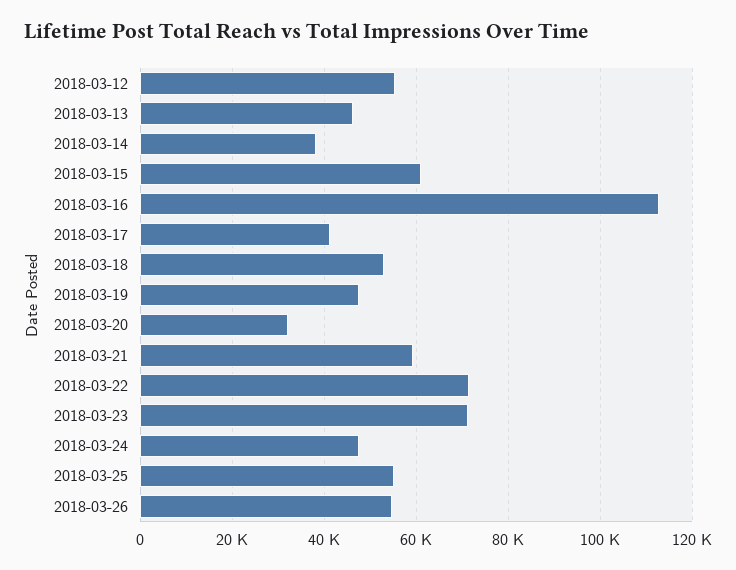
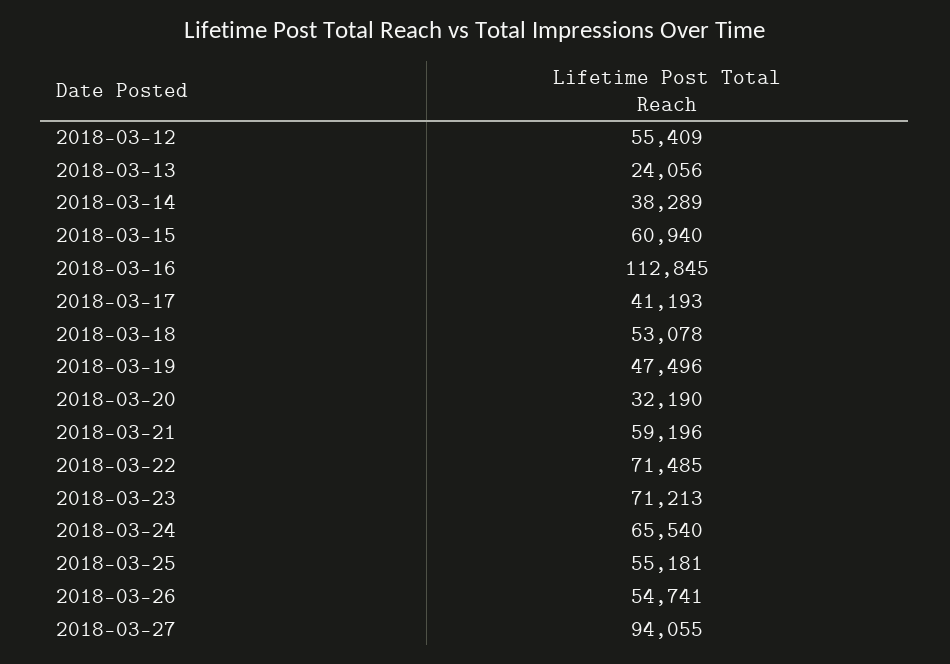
  {
    "2018-03-12": 55409,
-   "2018-03-13": 46000,
+   "2018-03-13": 24056,
    "2018-03-14": 38289,
    "2018-03-15": 60940,
    "2018-03-16": 112845,
    "2018-03-17": 41193,
    "2018-03-18": 53078,
    "2018-03-19": 47496,
    "2018-03-20": 32190,
    "2018-03-21": 59196,
    "2018-03-22": 71485,
    "2018-03-23": 71213,
-   "2018-03-24": 48000,
+   "2018-03-24": 65540,
    "2018-03-25": 55181,
-   "2018-03-26": 54741
+   "2018-03-26": 54741,
+   "2018-03-27": 94055
  }

